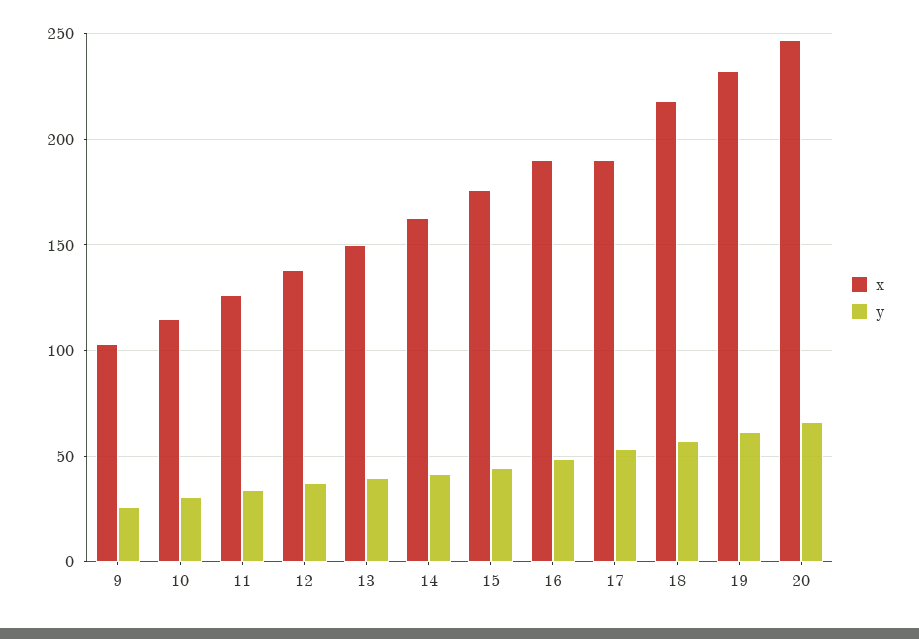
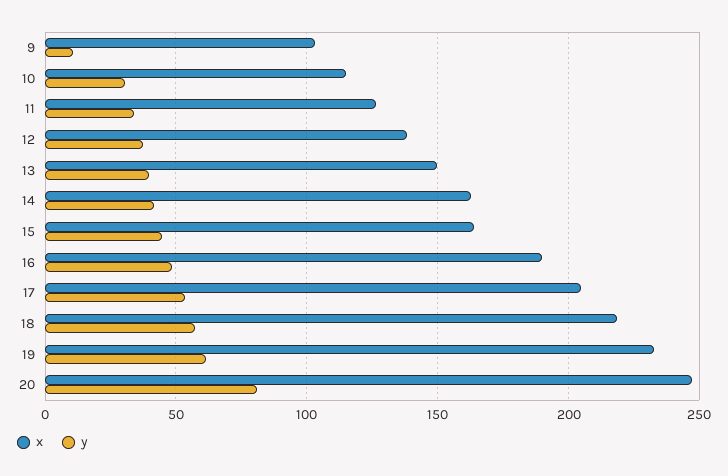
  {
    "x": {
      "9": 105,
      "10": 115,
      "11": 125,
      "12": 140,
      "13": 150,
      "14": 165,
-     "15": 175,
+     "15": 165,
      "16": 190,
-     "17": 190,
+     "17": 205,
      "18": 220,
      "19": 235,
      "20": 245
    },
    "y": {
-     "9": 25,
+     "9": 10,
      "10": 30,
      "11": 35,
      "12": 35,
      "13": 40,
      "14": 40,
      "15": 45,
      "16": 50,
      "17": 55,
      "18": 55,
      "19": 60,
-     "20": 65
+     "20": 80
    }
  }

